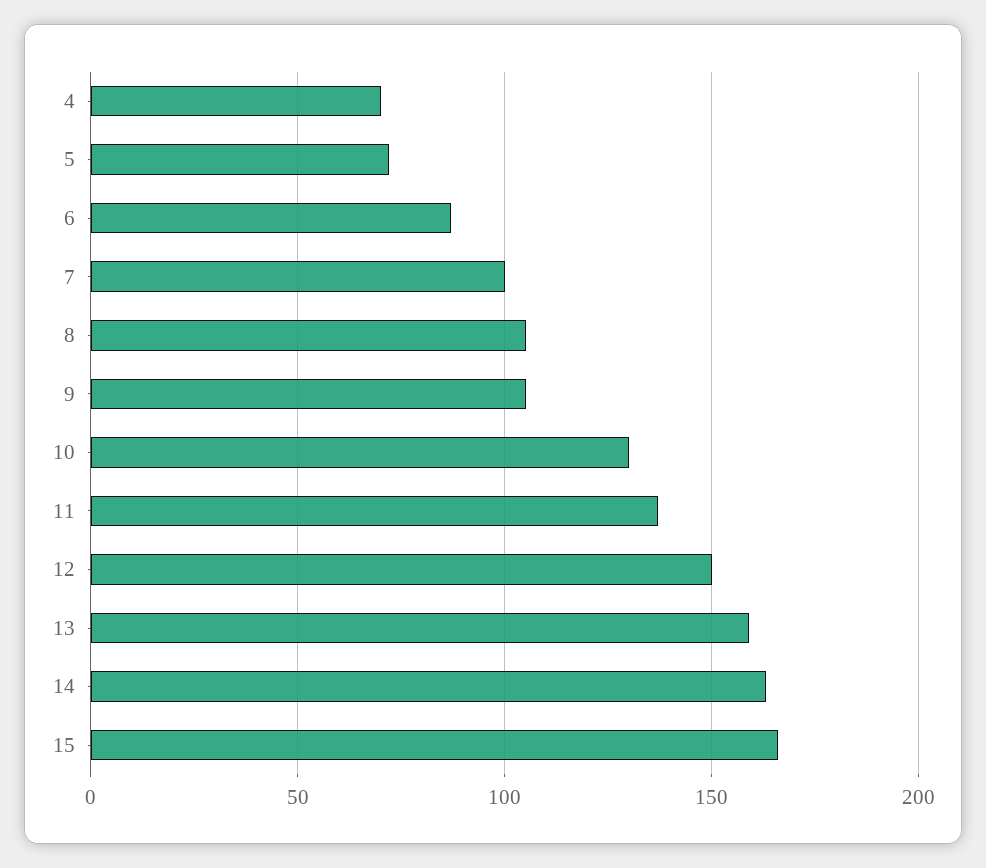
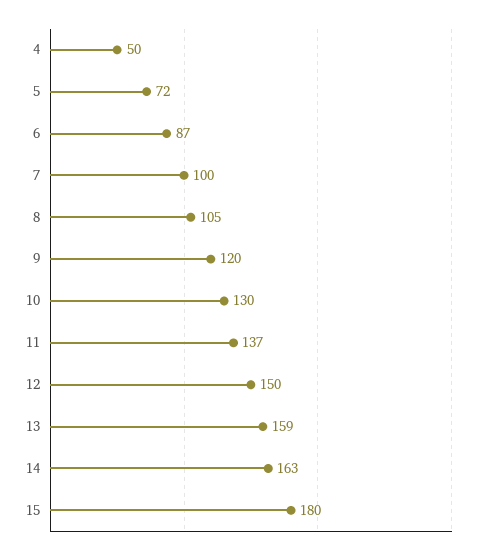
  {
-   "4": 70,
+   "4": 50,
    "5": 72,
    "6": 87,
    "7": 100,
    "8": 105,
-   "9": 105,
+   "9": 120,
    "10": 130,
    "11": 137,
    "12": 150,
    "13": 159,
    "14": 163,
-   "15": 165
+   "15": 180
  }

